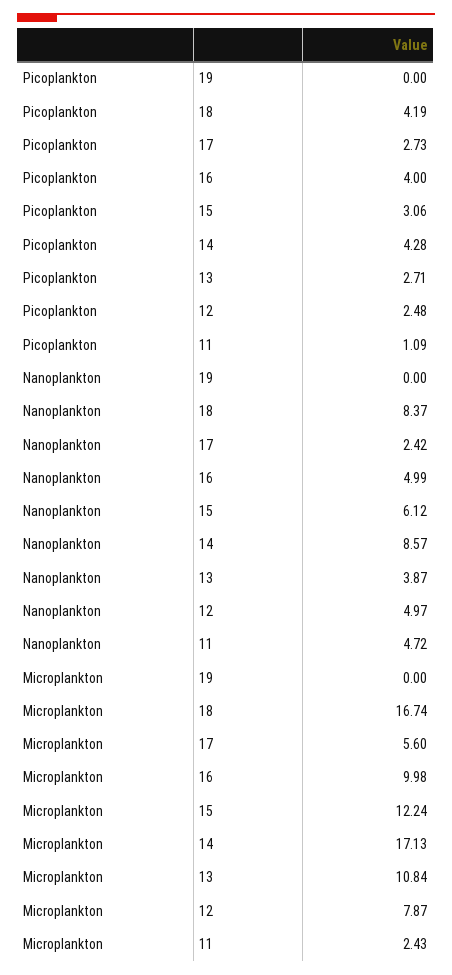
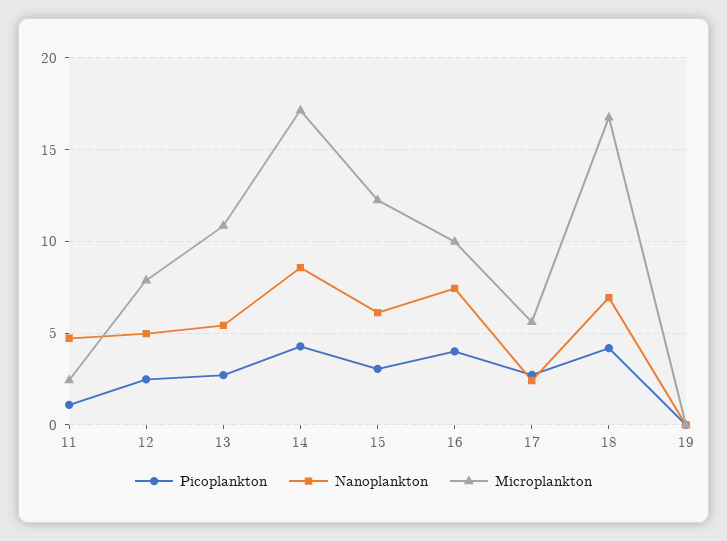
  {
    "Picoplankton": {
      "19": 0,
      "18": 4.19,
      "17": 2.73,
      "16": 4,
      "15": 3.06,
      "14": 4.28,
      "13": 2.71,
      "12": 2.48,
      "11": 1.09
    },
    "Nanoplankton": {
      "19": 0,
-     "18": 8.37,
+     "18": 7,
      "17": 2.42,
-     "16": 4.99,
+     "16": 7.5,
      "15": 6.12,
      "14": 8.57,
-     "13": 3.87,
+     "13": 5.5,
      "12": 4.97,
      "11": 4.72
    },
    "Microplankton": {
      "19": 0,
      "18": 16.74,
      "17": 5.6,
      "16": 9.98,
      "15": 12.24,
      "14": 17.13,
      "13": 10.84,
      "12": 7.87,
      "11": 2.43
    }
  }

